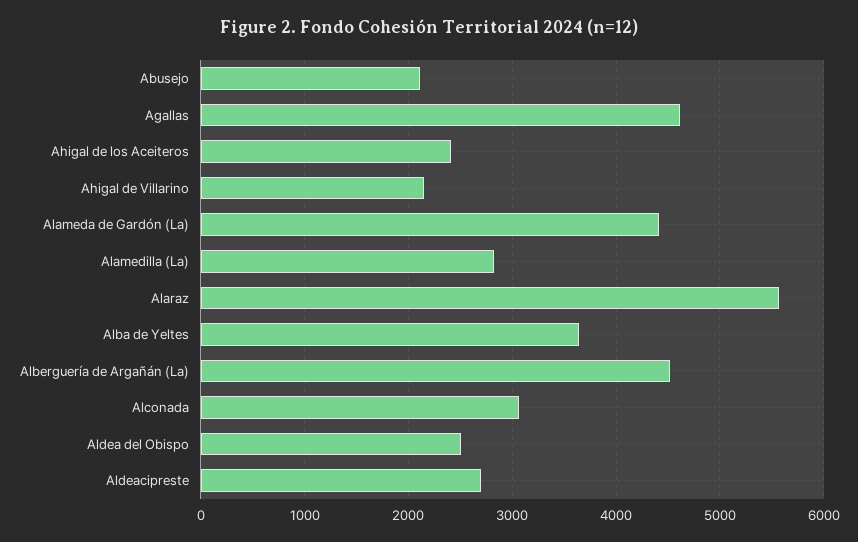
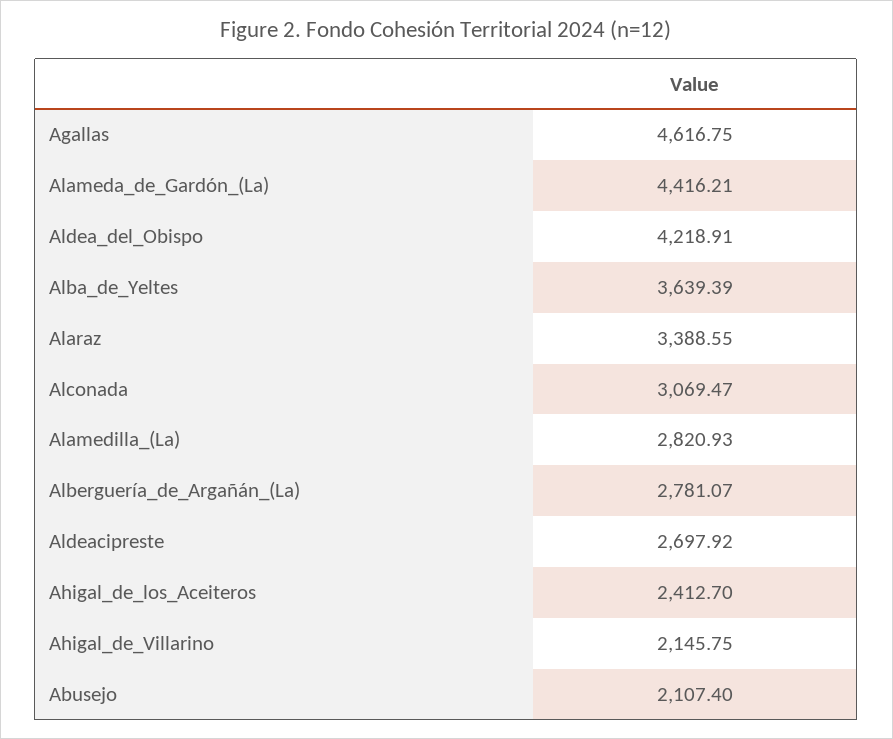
  {
    "Abusejo": 2107.4,
    "Agallas": 4616.75,
    "Ahigal de los Aceiteros": 2412.7,
    "Ahigal de Villarino": 2145.75,
    "Alameda de Gardón (La)": 4416.21,
    "Alamedilla (La)": 2820.93,
-   "Alaraz": 5600,
+   "Alaraz": 3388.55,
    "Alba de Yeltes": 3639.39,
-   "Alberguería de Argañán (La)": 4500,
+   "Alberguería de Argañán (La)": 2781.07,
    "Alconada": 3069.47,
-   "Aldea del Obispo": 2500,
+   "Aldea del Obispo": 4218.91,
    "Aldeacipreste": 2697.92
  }

